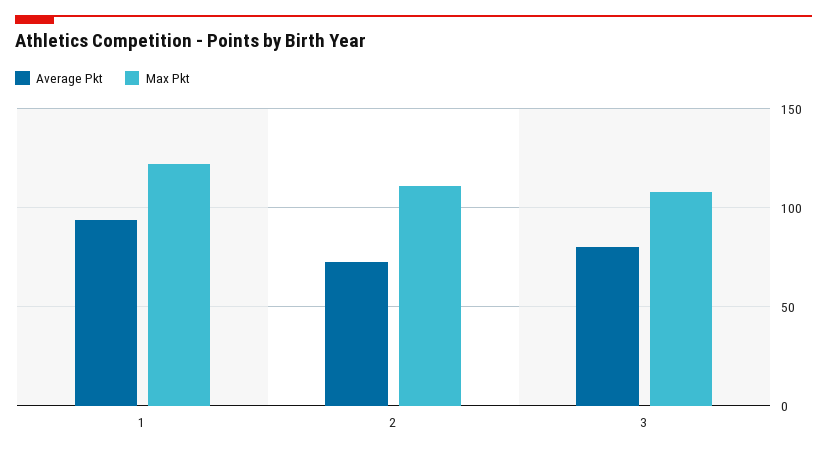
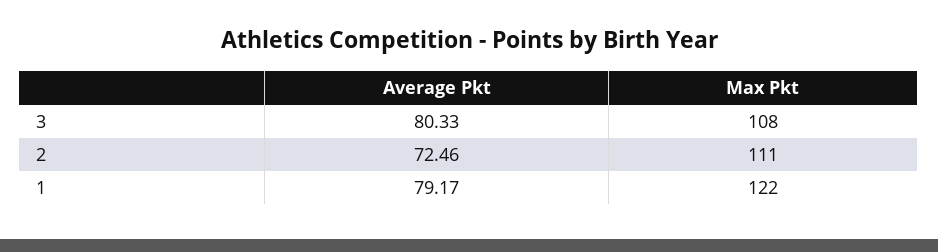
  {
    "Average Pkt": {
-     "1": 95,
+     "1": 79.17,
      "2": 72.46,
      "3": 80.33
    },
    "Max Pkt": {
      "1": 122,
      "2": 111,
      "3": 108
    }
  }

